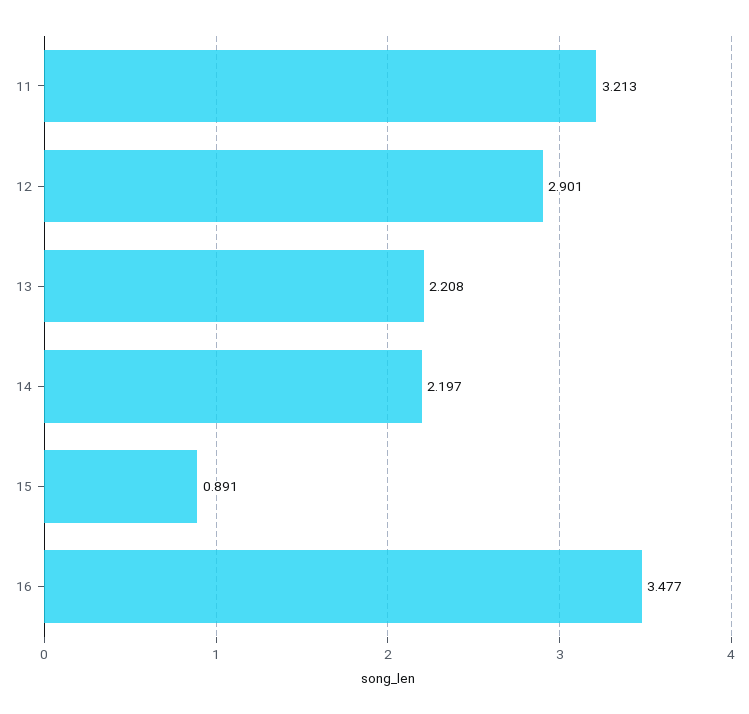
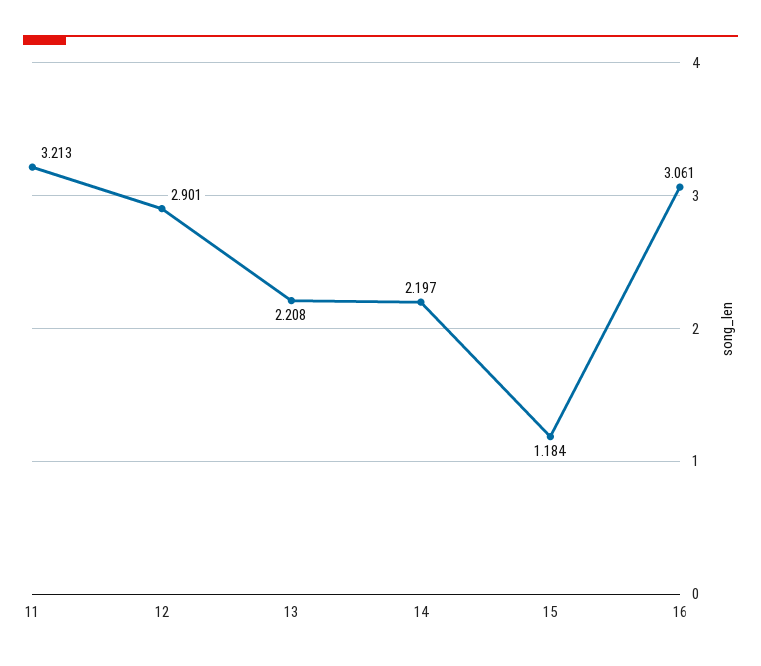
  {
    "11": 3.213,
    "12": 2.901,
    "13": 2.208,
    "14": 2.197,
-   "15": 0.891,
+   "15": 1.184,
-   "16": 3.477
+   "16": 3.061
  }

